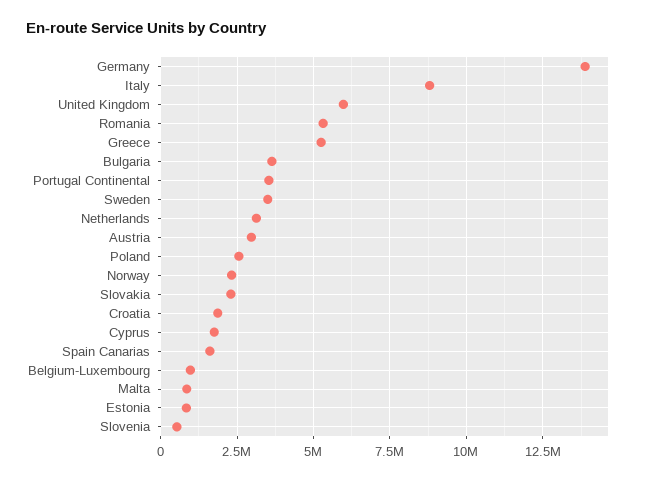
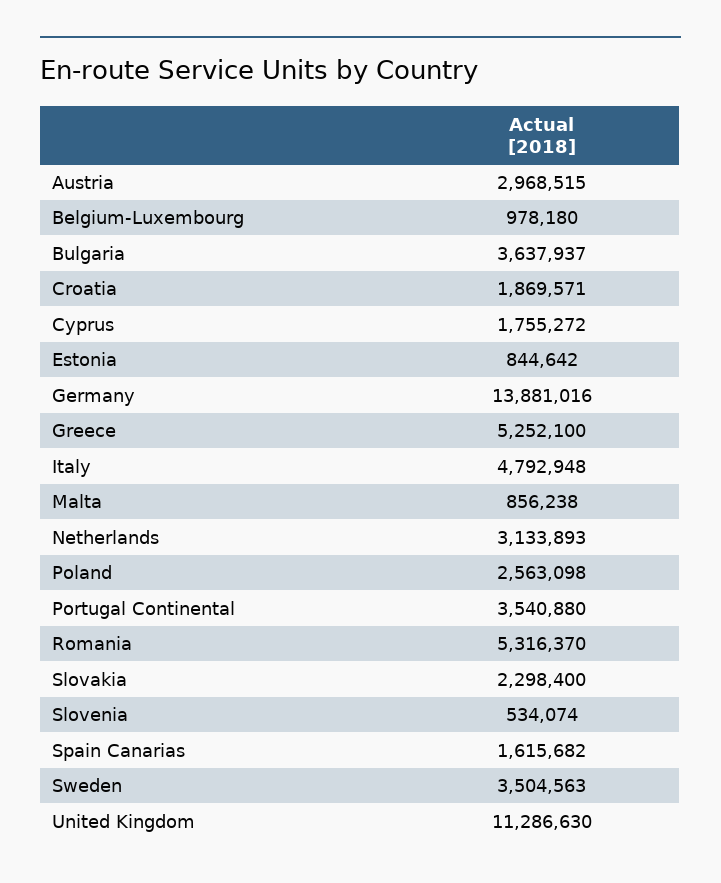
  {
    "Germany": 13881016,
-   "Italy": 8750000,
+   "Italy": 4792948,
-   "United Kingdom": 6000000,
+   "United Kingdom": 11286630,
    "Romania": 5316370,
    "Greece": 5252100,
    "Bulgaria": 3637937,
    "Portugal Continental": 3540880,
    "Sweden": 3504563,
    "Netherlands": 3133893,
    "Austria": 2968515,
    "Poland": 2563098,
-   "Norway": 2250000,
    "Slovakia": 2298400,
    "Croatia": 1869571,
    "Cyprus": 1755272,
    "Spain Canarias": 1615682,
    "Belgium-Luxembourg": 978180,
    "Malta": 856238,
    "Estonia": 844642,
    "Slovenia": 534074
  }

